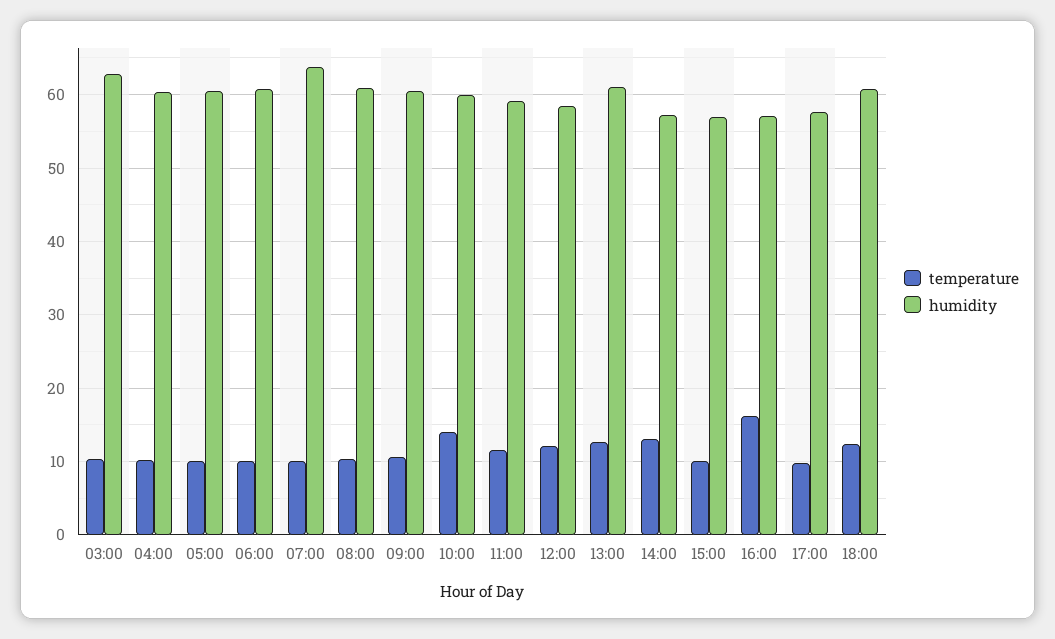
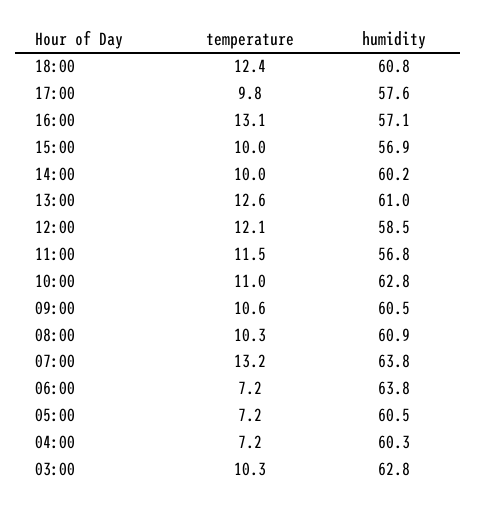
  {
    "temperature": {
      "03:00": 10.3,
-     "04:00": 10,
+     "04:00": 7.2,
-     "05:00": 10,
+     "05:00": 7.2,
-     "06:00": 10,
+     "06:00": 7.2,
-     "07:00": 10,
+     "07:00": 13.2,
      "08:00": 10.3,
      "09:00": 10.6,
-     "10:00": 14,
+     "10:00": 11,
      "11:00": 11.5,
      "12:00": 12.1,
      "13:00": 12.6,
-     "14:00": 13,
+     "14:00": 10,
      "15:00": 10,
-     "16:00": 16,
+     "16:00": 13.1,
      "17:00": 9.8,
      "18:00": 12.4
    },
    "humidity": {
      "03:00": 62.8,
      "04:00": 60.3,
      "05:00": 60.5,
-     "06:00": 61,
+     "06:00": 63.8,
      "07:00": 63.8,
      "08:00": 60.9,
      "09:00": 60.5,
-     "10:00": 60,
+     "10:00": 62.8,
-     "11:00": 59,
+     "11:00": 56.8,
      "12:00": 58.5,
      "13:00": 61,
-     "14:00": 57,
+     "14:00": 60.2,
      "15:00": 56.9,
      "16:00": 57.1,
      "17:00": 57.6,
      "18:00": 60.8
    }
  }

